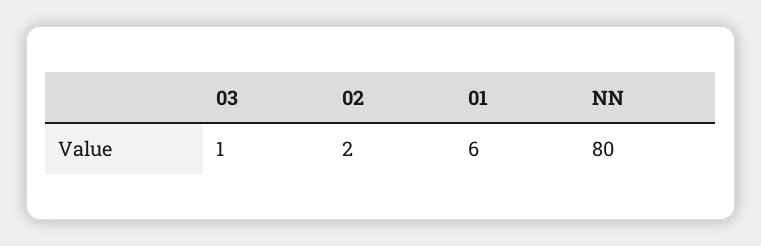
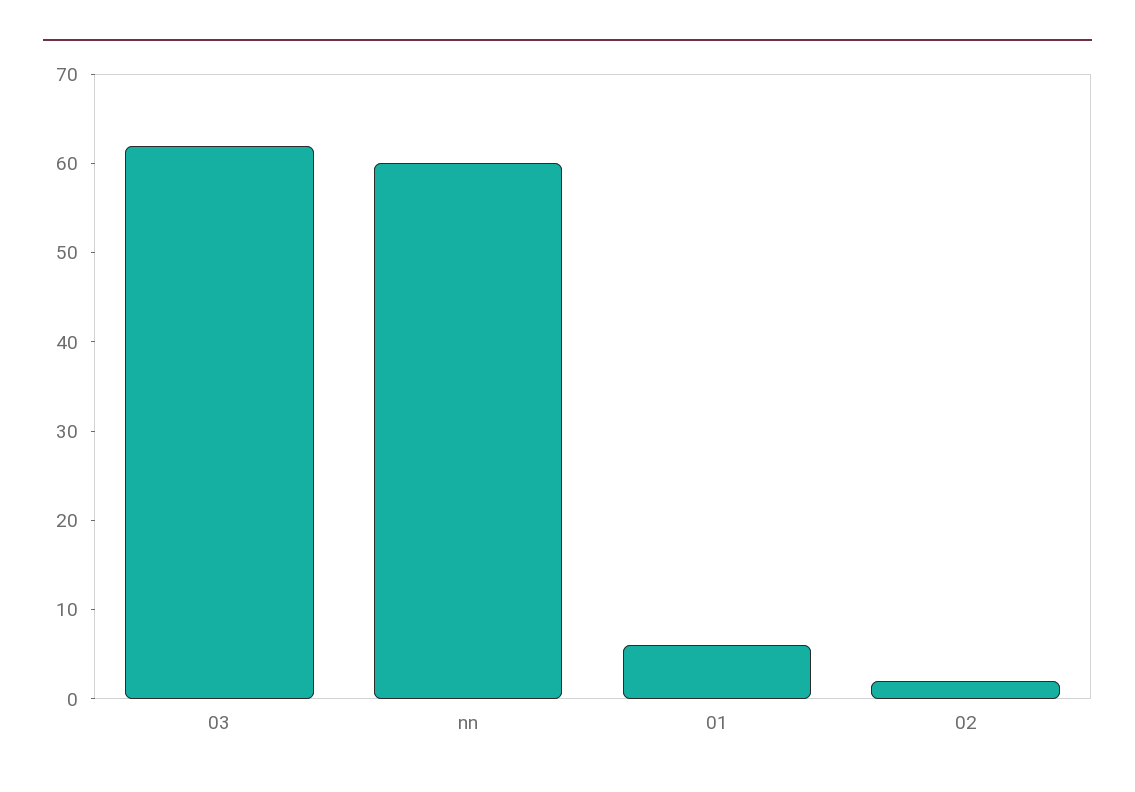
  {
-   "03": 1,
+   "03": 62,
    "02": 2,
    "01": 6,
-   "NN": 80
+   "NN": 60
  }

